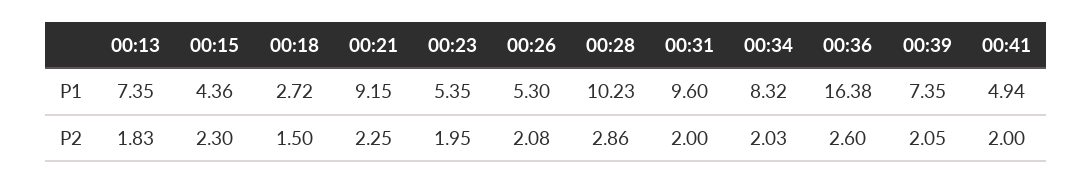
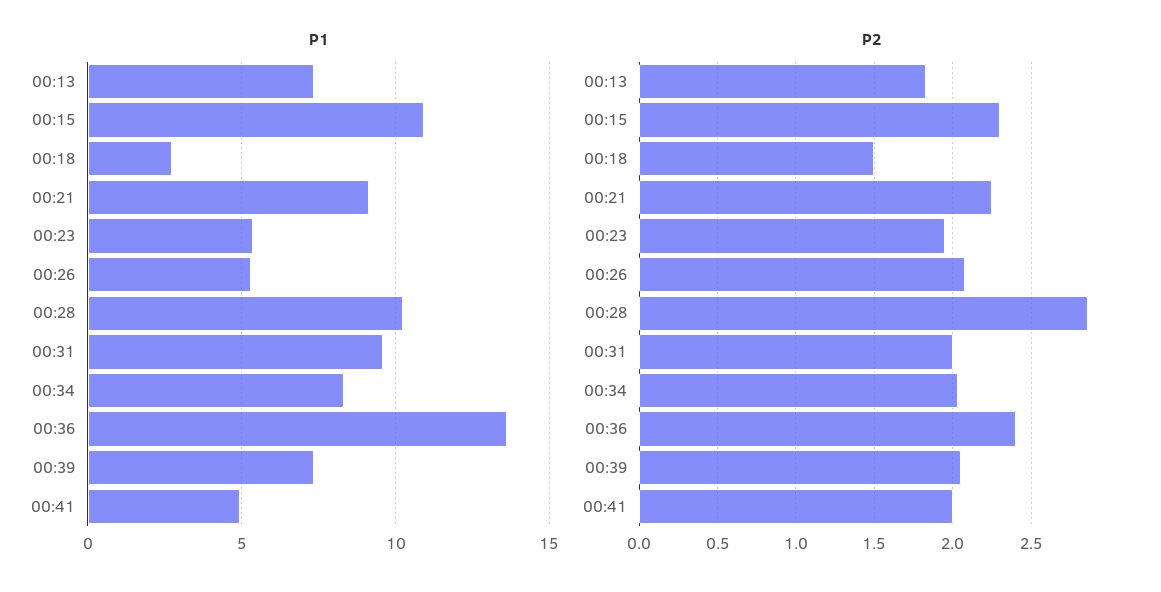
  {
    "P1": {
      "00:13": 7.35,
-     "00:15": 4.36,
+     "00:15": 11,
      "00:18": 2.72,
      "00:21": 9.15,
      "00:23": 5.35,
      "00:26": 5.3,
      "00:28": 10.23,
      "00:31": 9.6,
      "00:34": 8.32,
-     "00:36": 16.38,
+     "00:36": 13.5,
      "00:39": 7.35,
      "00:41": 4.94
    },
    "P2": {
      "00:13": 1.83,
      "00:15": 2.3,
      "00:18": 1.5,
      "00:21": 2.25,
      "00:23": 1.95,
      "00:26": 2.08,
      "00:28": 2.86,
      "00:31": 2,
      "00:34": 2.03,
-     "00:36": 2.6,
+     "00:36": 2.4,
      "00:39": 2.05,
      "00:41": 2
    }
  }

